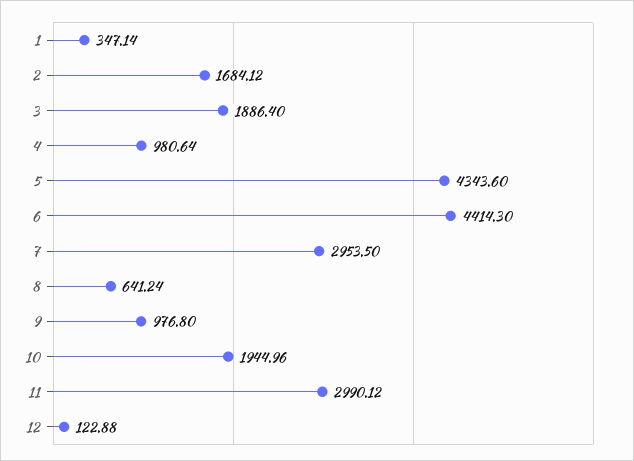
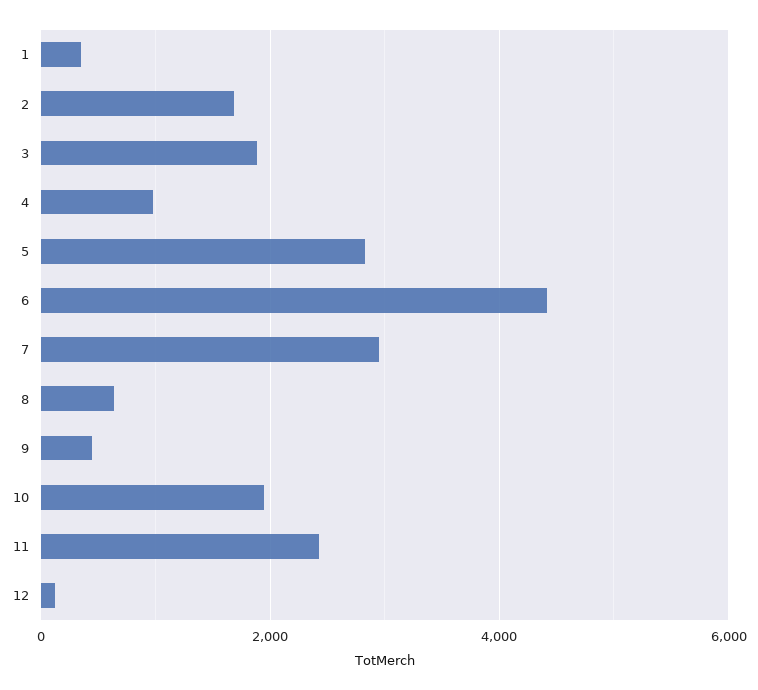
  {
    "1": 347.14,
    "2": 1684.12,
    "3": 1886.4,
    "4": 980.64,
-   "5": 4343.6,
+   "5": 2800,
    "6": 4414.3,
    "7": 2953.5,
    "8": 641.24,
-   "9": 976.8,
+   "9": 400,
    "10": 1944.96,
-   "11": 2990.12,
+   "11": 2400,
    "12": 122.88
  }

